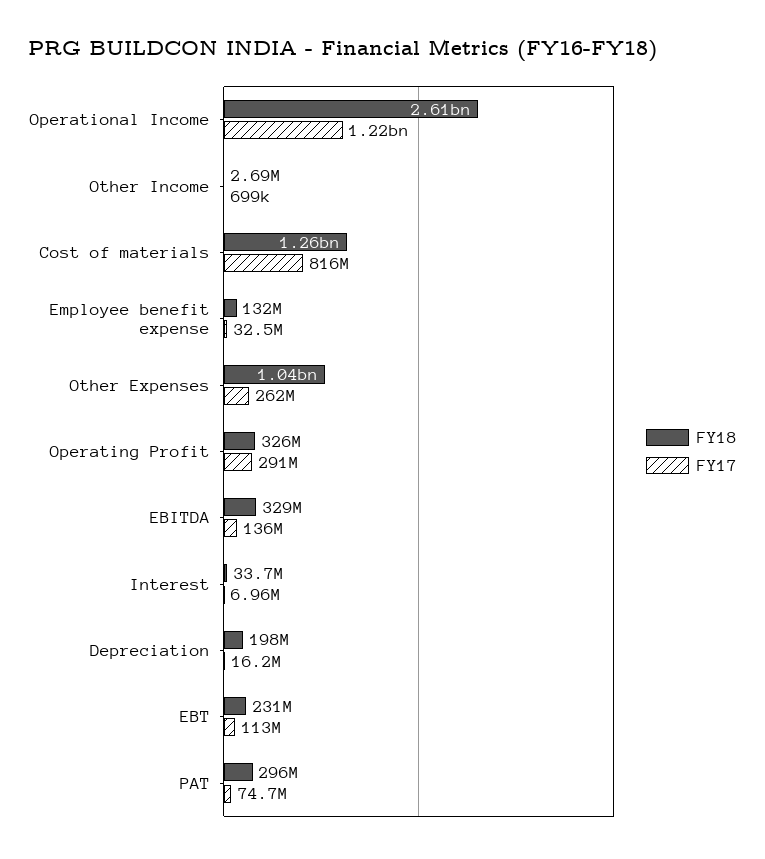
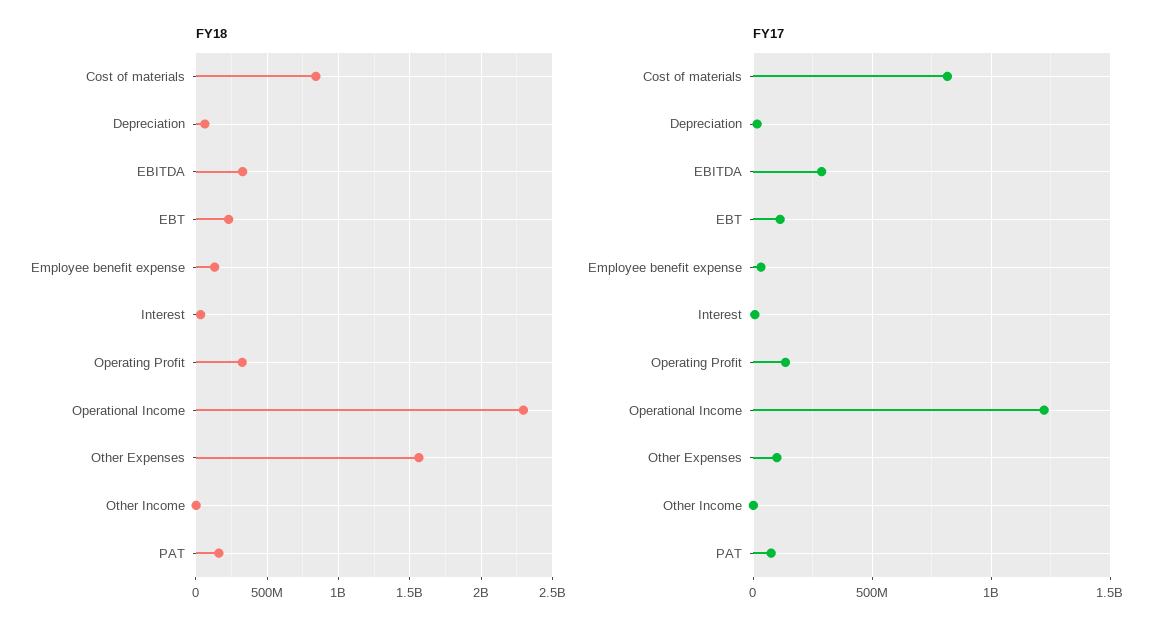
  {
    "FY18": {
-     "Operational Income": 2610000000,
+     "Operational Income": 2300000000,
      "Other Income": 2690000,
-     "Cost of materials": 1260000000,
+     "Cost of materials": 850000000,
      "Employee benefit expense": 132000000,
-     "Other Expenses": 1040000000,
+     "Other Expenses": 1550000000,
      "Operating Profit": 326000000,
      "EBITDA": 329000000,
      "Interest": 33700000,
-     "Depreciation": 198000000,
+     "Depreciation": 50000000,
      "EBT": 231000000,
-     "PAT": 296000000
+     "PAT": 150000000
    },
    "FY17": {
      "Operational Income": 1220000000,
      "Other Income": 699000,
      "Cost of materials": 816000000,
      "Employee benefit expense": 32500000,
-     "Other Expenses": 262000000,
+     "Other Expenses": 100000000,
-     "Operating Profit": 291000000,
+     "Operating Profit": 150000000,
-     "EBITDA": 136000000,
+     "EBITDA": 300000000,
      "Interest": 6960000,
      "Depreciation": 16200000,
      "EBT": 113000000,
      "PAT": 74700000
    }
  }

